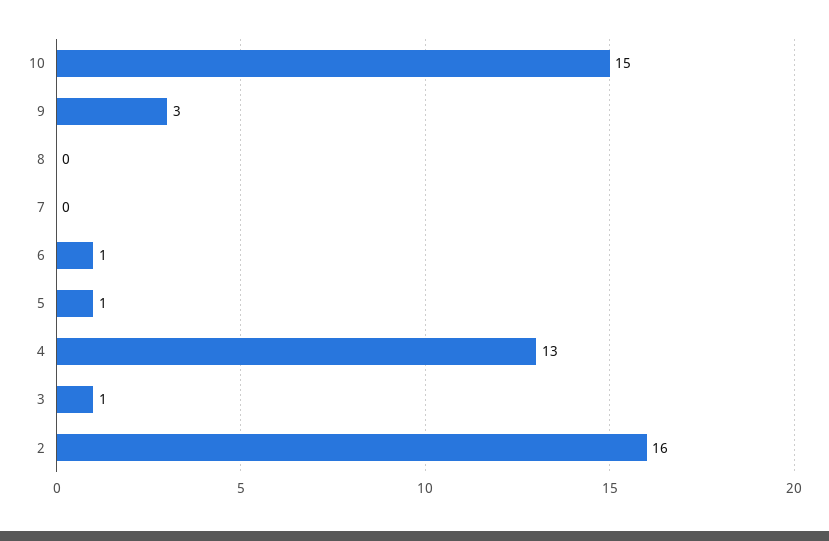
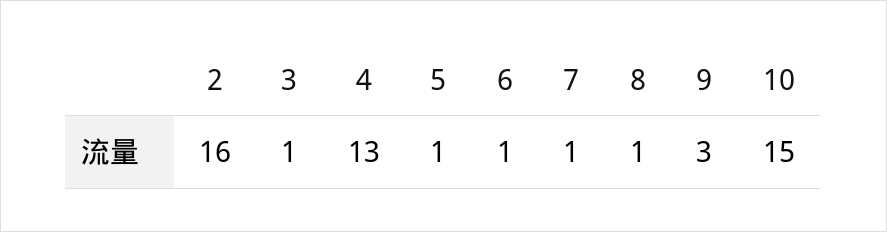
  {
    "10": 15,
    "9": 3,
-   "8": 0,
+   "8": 1,
-   "7": 0,
+   "7": 1,
    "6": 1,
    "5": 1,
    "4": 13,
    "3": 1,
    "2": 16
  }

